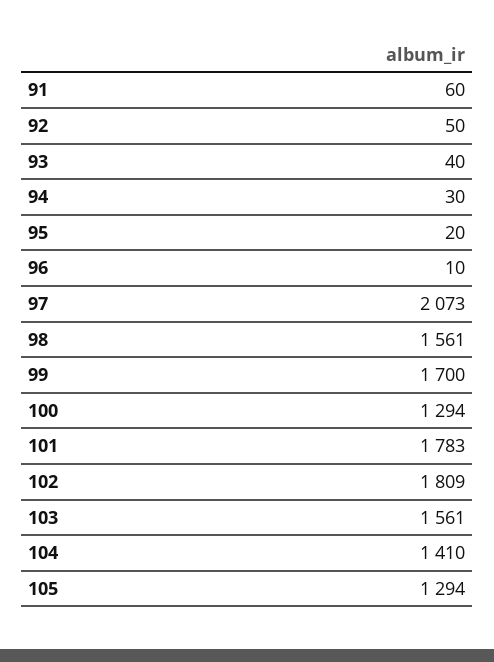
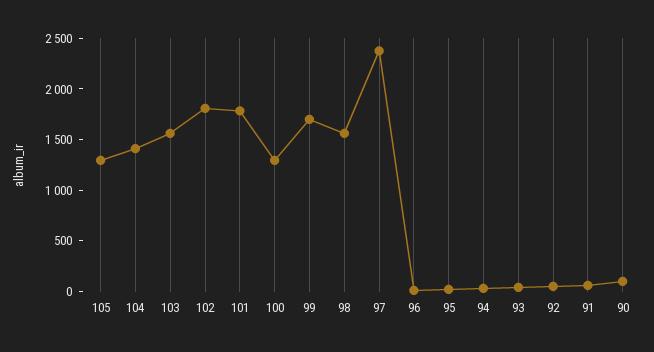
  {
    "91": 60,
    "92": 50,
    "93": 40,
    "94": 30,
    "95": 20,
    "96": 10,
-   "97": 2073,
+   "97": 2400,
    "98": 1561,
    "99": 1700,
    "100": 1294,
    "101": 1783,
    "102": 1809,
    "103": 1561,
    "104": 1410,
-   "105": 1294
+   "105": 1294,
+   "90": 100
  }

